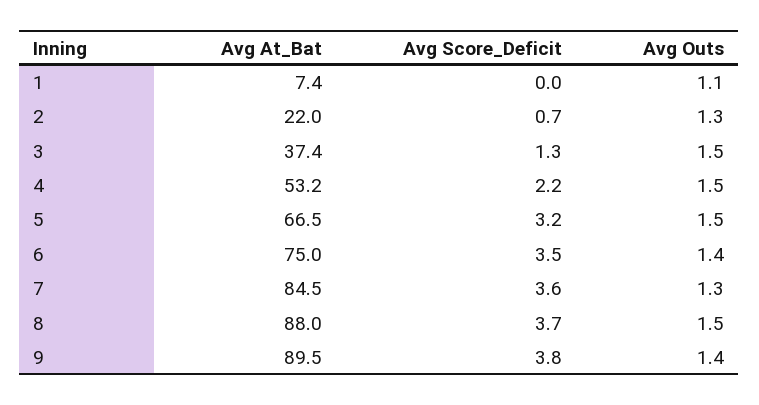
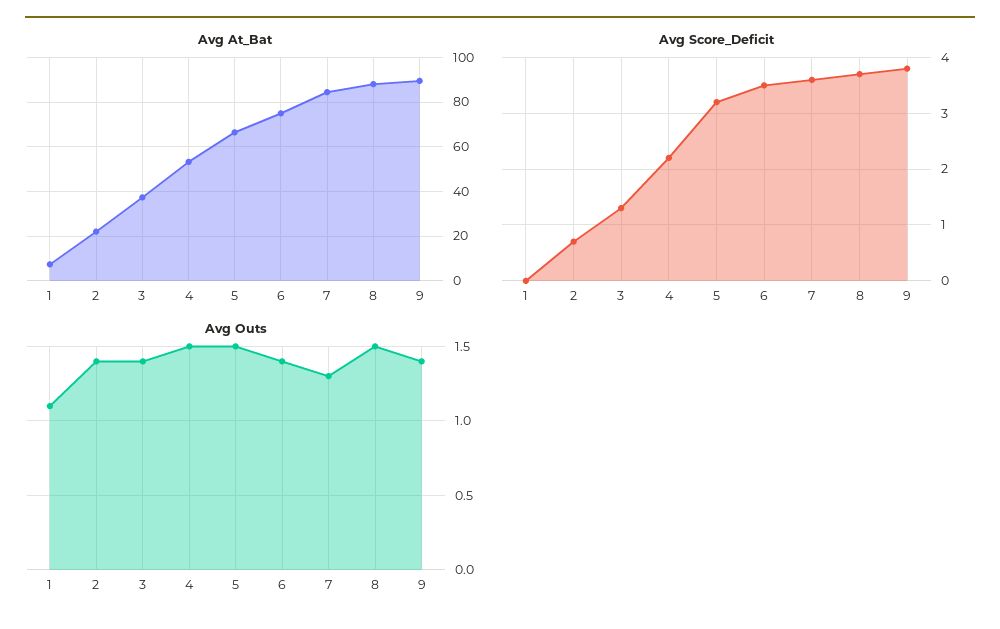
  {
    "Avg At_Bat": {
      "1": 7.4,
      "2": 22,
      "3": 37.4,
      "4": 53.2,
      "5": 66.5,
      "6": 75,
      "7": 84.5,
      "8": 88,
      "9": 89.5
    },
    "Avg Score_Deficit": {
      "1": 0,
      "2": 0.7,
      "3": 1.3,
      "4": 2.2,
      "5": 3.2,
      "6": 3.5,
      "7": 3.6,
      "8": 3.7,
      "9": 3.8
    },
    "Avg Outs": {
      "1": 1.1,
-     "2": 1.3,
+     "2": 1.4,
-     "3": 1.5,
+     "3": 1.4,
      "4": 1.5,
      "5": 1.5,
      "6": 1.4,
      "7": 1.3,
      "8": 1.5,
      "9": 1.4
    }
  }

